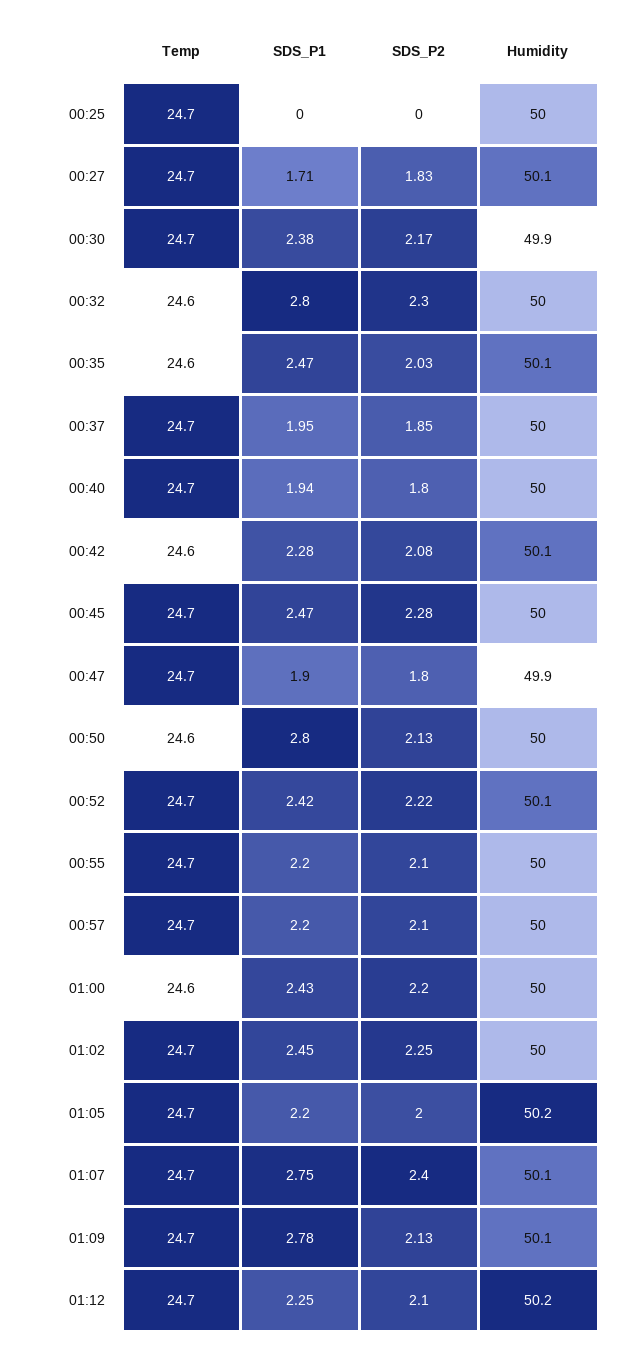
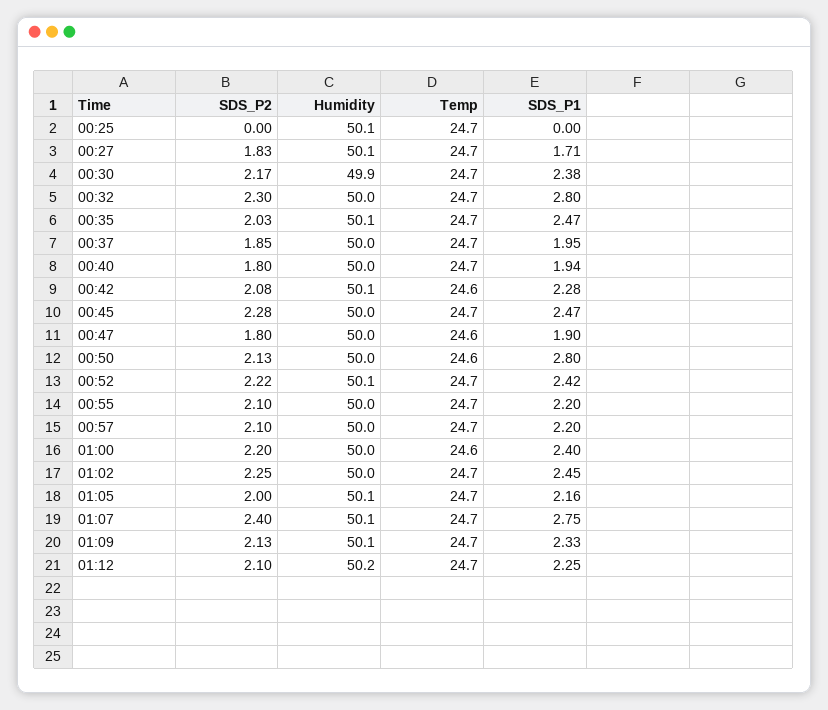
  {
    "Temp": {
      "00:25": 24.7,
      "00:27": 24.7,
      "00:30": 24.7,
-     "00:32": 24.6,
+     "00:32": 24.7,
-     "00:35": 24.6,
+     "00:35": 24.7,
      "00:37": 24.7,
      "00:40": 24.7,
      "00:42": 24.6,
      "00:45": 24.7,
-     "00:47": 24.7,
+     "00:47": 24.6,
      "00:50": 24.6,
      "00:52": 24.7,
      "00:55": 24.7,
      "00:57": 24.7,
      "01:00": 24.6,
      "01:02": 24.7,
      "01:05": 24.7,
      "01:07": 24.7,
      "01:09": 24.7,
      "01:12": 24.7
    },
    "SDS_P1": {
      "00:25": 0,
      "00:27": 1.71,
      "00:30": 2.38,
      "00:32": 2.8,
      "00:35": 2.47,
      "00:37": 1.95,
      "00:40": 1.94,
      "00:42": 2.28,
      "00:45": 2.47,
      "00:47": 1.9,
      "00:50": 2.8,
      "00:52": 2.42,
      "00:55": 2.2,
      "00:57": 2.2,
-     "01:00": 2.43,
+     "01:00": 2.4,
      "01:02": 2.45,
-     "01:05": 2.2,
+     "01:05": 2.16,
      "01:07": 2.75,
-     "01:09": 2.78,
+     "01:09": 2.33,
      "01:12": 2.25
    },
    "SDS_P2": {
      "00:25": 0,
      "00:27": 1.83,
      "00:30": 2.17,
      "00:32": 2.3,
      "00:35": 2.03,
      "00:37": 1.85,
      "00:40": 1.8,
      "00:42": 2.08,
      "00:45": 2.28,
      "00:47": 1.8,
      "00:50": 2.13,
      "00:52": 2.22,
      "00:55": 2.1,
      "00:57": 2.1,
      "01:00": 2.2,
      "01:02": 2.25,
      "01:05": 2,
      "01:07": 2.4,
      "01:09": 2.13,
      "01:12": 2.1
    },
    "Humidity": {
-     "00:25": 50,
+     "00:25": 50.1,
      "00:27": 50.1,
      "00:30": 49.9,
      "00:32": 50,
      "00:35": 50.1,
      "00:37": 50,
      "00:40": 50,
      "00:42": 50.1,
      "00:45": 50,
-     "00:47": 49.9,
+     "00:47": 50,
      "00:50": 50,
      "00:52": 50.1,
      "00:55": 50,
      "00:57": 50,
      "01:00": 50,
      "01:02": 50,
-     "01:05": 50.2,
+     "01:05": 50.1,
      "01:07": 50.1,
      "01:09": 50.1,
      "01:12": 50.2
    }
  }

